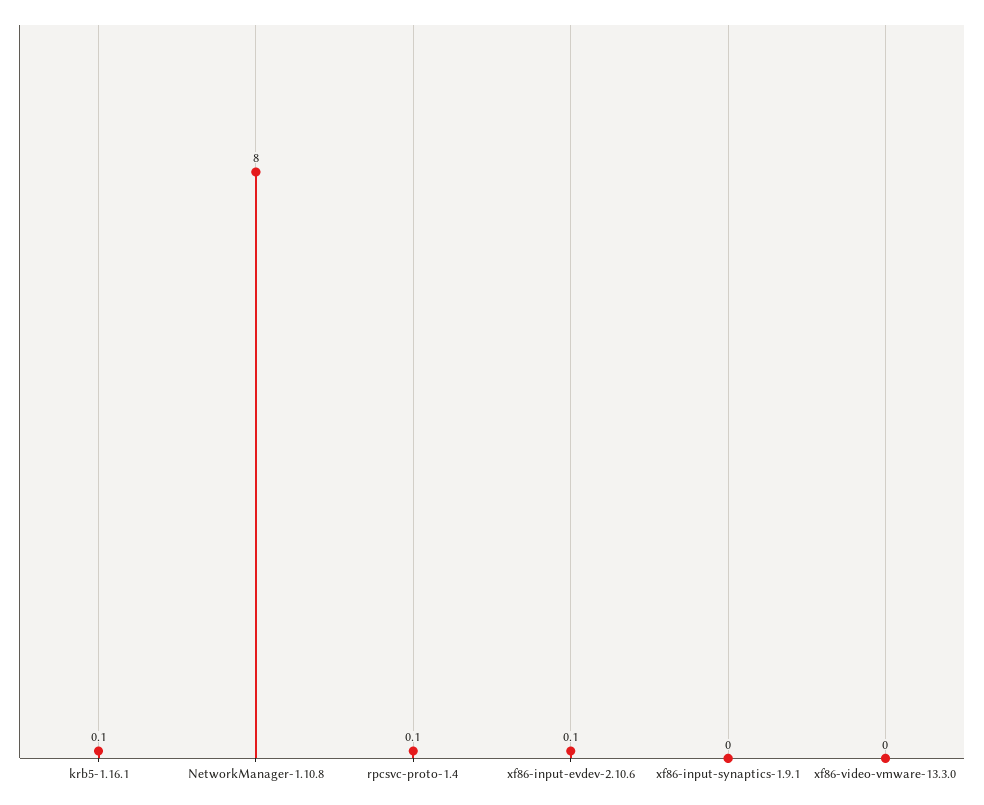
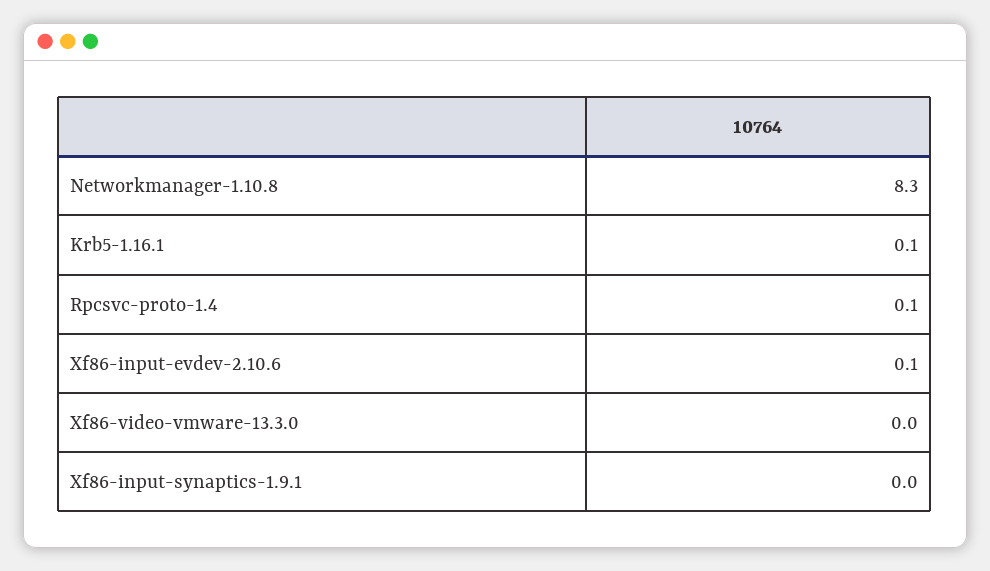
  {
    "krb5-1.16.1": 0.1,
-   "NetworkManager-1.10.8": 8,
+   "NetworkManager-1.10.8": 8.3,
    "rpcsvc-proto-1.4": 0.1,
    "xf86-input-evdev-2.10.6": 0.1,
    "xf86-input-synaptics-1.9.1": 0,
    "xf86-video-vmware-13.3.0": 0
  }

